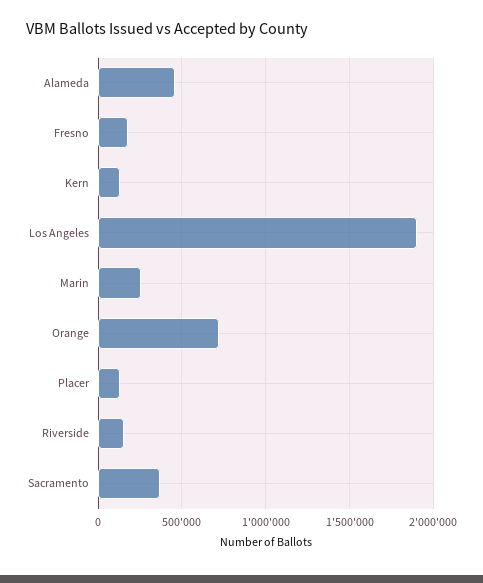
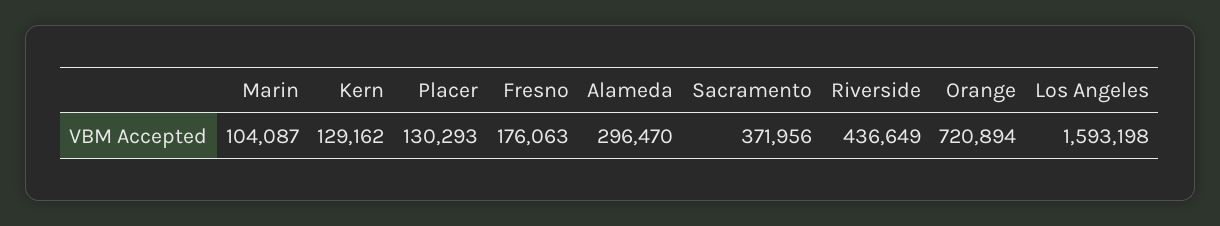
  {
-   "Alameda": 450000,
+   "Alameda": 296470,
    "Fresno": 176063,
    "Kern": 129162,
-   "Los Angeles": 1900000,
+   "Los Angeles": 1593198,
-   "Marin": 250000,
+   "Marin": 104087,
    "Orange": 720894,
    "Placer": 130293,
-   "Riverside": 150000,
+   "Riverside": 436649,
    "Sacramento": 371956
  }

